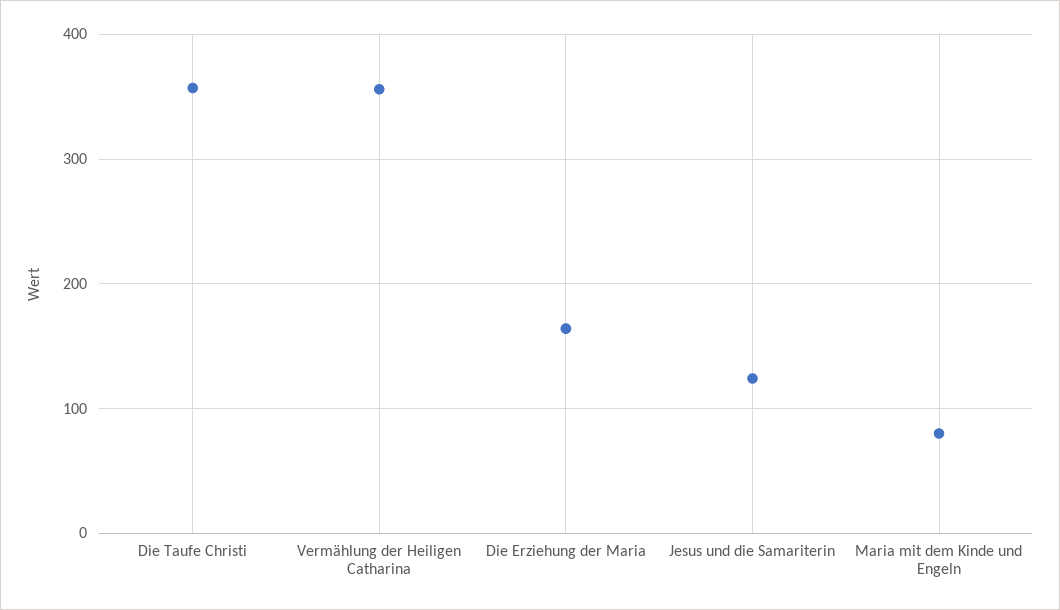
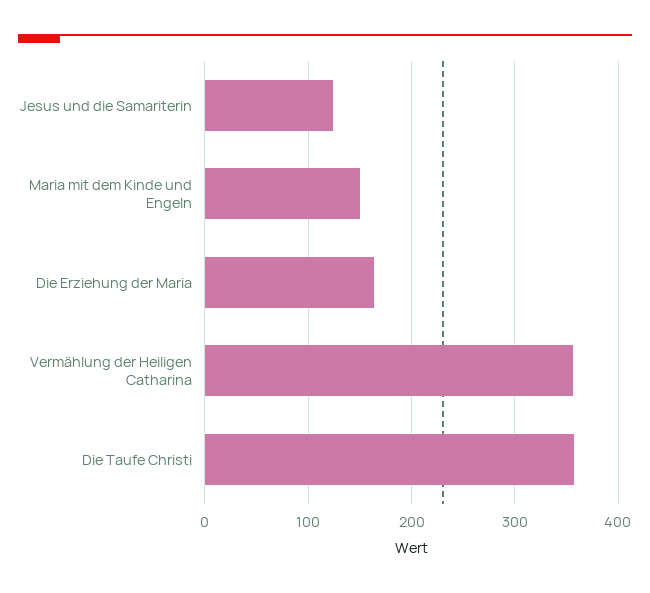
  {
    "Die Taufe Christi": 360,
    "Vermählung der Heiligen Catharina": 360,
    "Die Erziehung der Maria": 160,
    "Jesus und die Samariterin": 120,
-   "Maria mit dem Kinde und Engeln": 80
+   "Maria mit dem Kinde und Engeln": 150
  }

